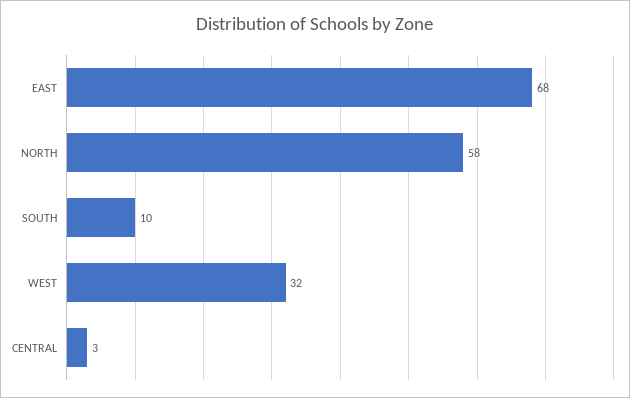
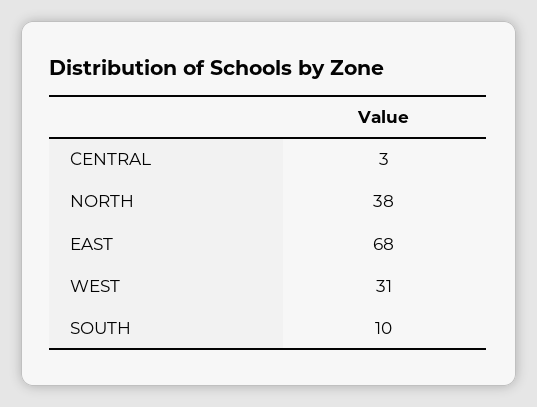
  {
    "EAST": 68,
-   "NORTH": 58,
+   "NORTH": 38,
    "SOUTH": 10,
-   "WEST": 32,
+   "WEST": 31,
    "CENTRAL": 3
  }

